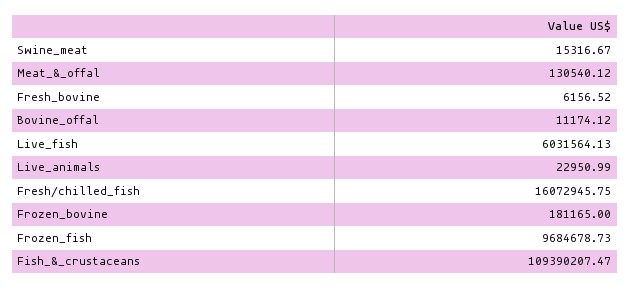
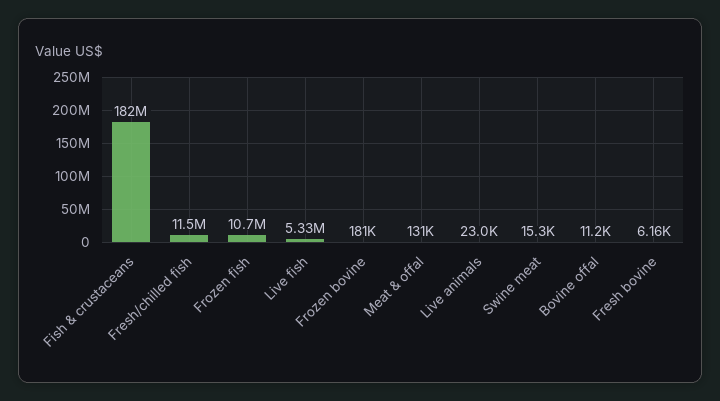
  {
    "Swine_meat": 15316.67,
    "Meat_&_offal": 130540.12,
    "Fresh_bovine": 6156.52,
    "Bovine_offal": 11174.12,
-   "Live_fish": 6031564.13,
+   "Live_fish": 5330000,
    "Live_animals": 22950.99,
-   "Fresh/chilled_fish": 16072945.75,
+   "Fresh/chilled_fish": 11500000,
    "Frozen_bovine": 181165,
-   "Frozen_fish": 9684678.73,
+   "Frozen_fish": 10700000,
-   "Fish_&_crustaceans": 109390207.47
+   "Fish_&_crustaceans": 182000000
  }

